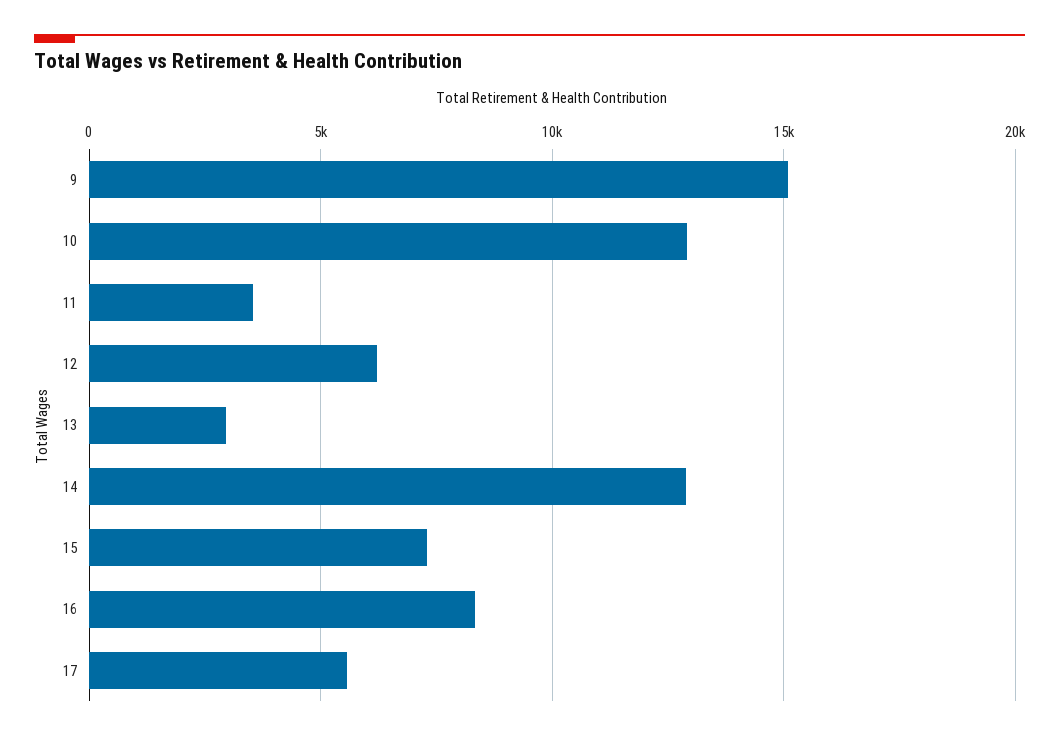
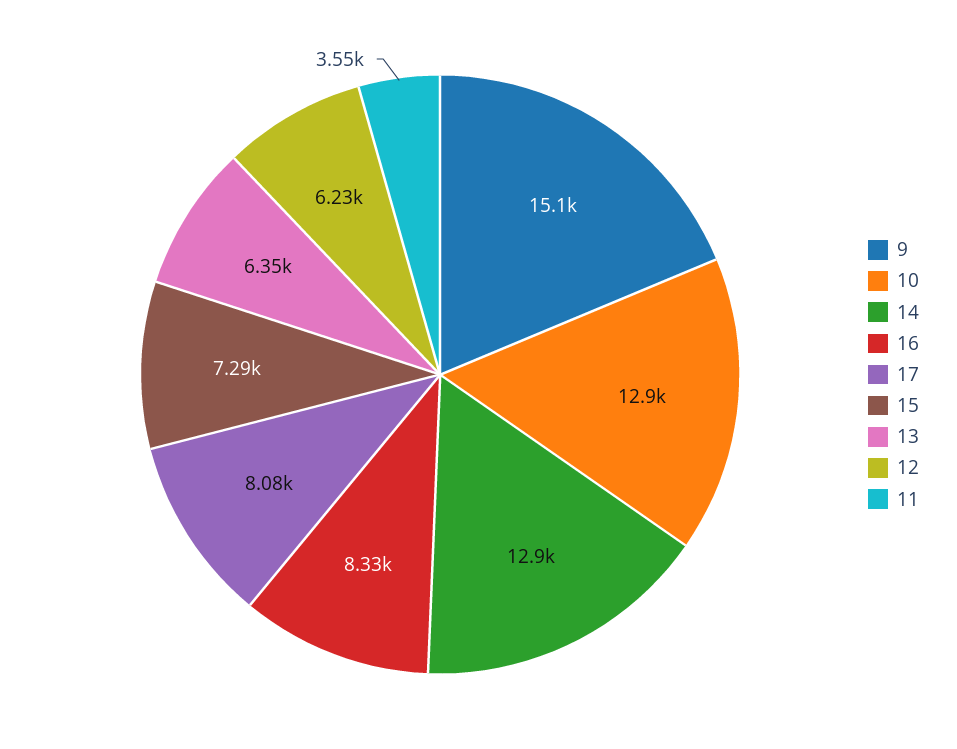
  {
    "9": 15100,
    "10": 12900,
    "11": 3550,
    "12": 6230,
-   "13": 3000,
+   "13": 6350,
    "14": 12900,
    "15": 7290,
    "16": 8330,
-   "17": 5500
+   "17": 8080
  }

